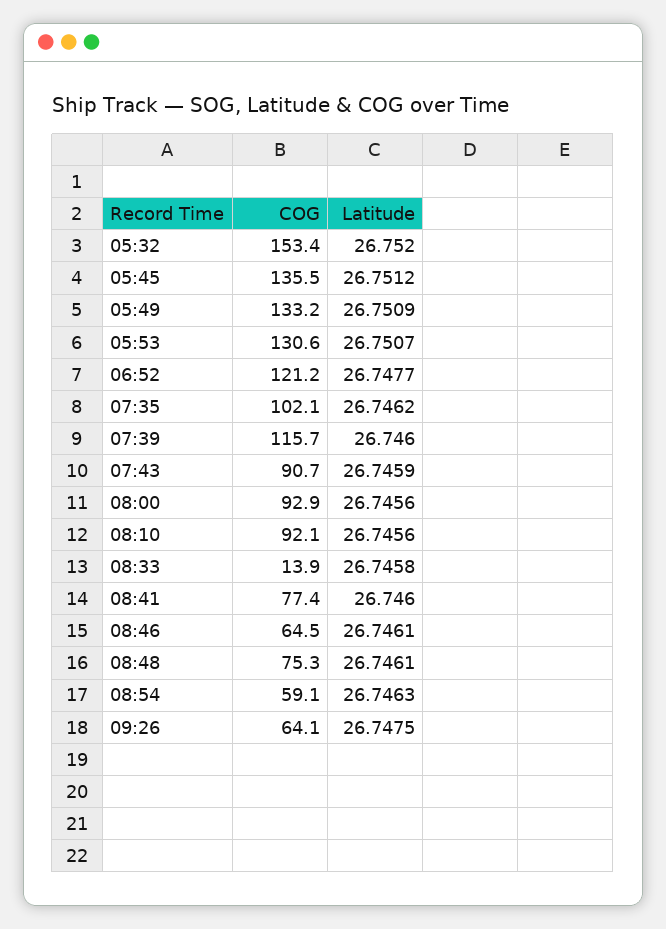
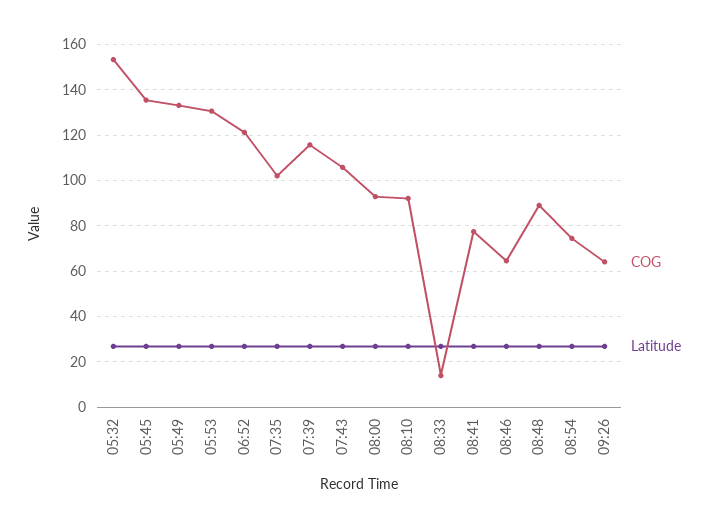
  {
    "COG": {
      "05:32": 153.4,
      "05:45": 135.5,
      "05:49": 133.2,
      "05:53": 130.6,
      "06:52": 121.2,
      "07:35": 102.1,
      "07:39": 115.7,
-     "07:43": 90.7,
+     "07:43": 105,
      "08:00": 92.9,
      "08:10": 92.1,
      "08:33": 13.9,
      "08:41": 77.4,
      "08:46": 64.5,
-     "08:48": 75.3,
+     "08:48": 90,
-     "08:54": 59.1,
+     "08:54": 75,
      "09:26": 64.1
    },
    "Latitude": {
      "05:32": 26.752,
      "05:45": 26.7512,
      "05:49": 26.7509,
      "05:53": 26.7507,
      "06:52": 26.7477,
      "07:35": 26.7462,
      "07:39": 26.746,
      "07:43": 26.7459,
      "08:00": 26.7456,
      "08:10": 26.7456,
      "08:33": 26.7458,
      "08:41": 26.746,
      "08:46": 26.7461,
      "08:48": 26.7461,
      "08:54": 26.7463,
      "09:26": 26.7475
    }
  }

